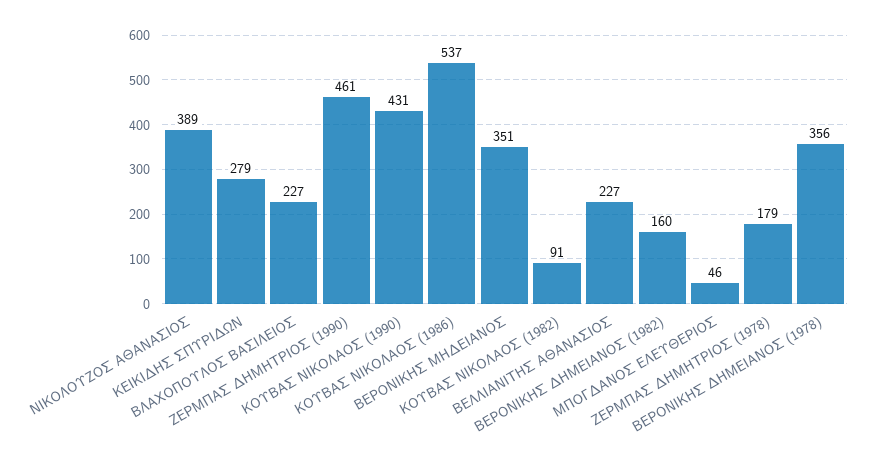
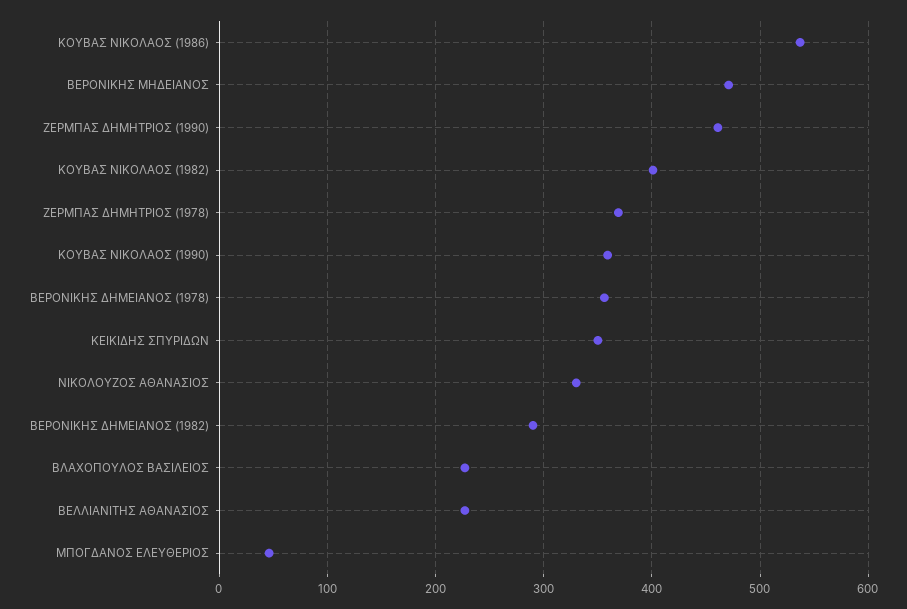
  {
-   "ΝΙΚΟΛΟΥΖΟΣ ΑΘΑΝΑΣΙΟΣ": 389,
+   "ΝΙΚΟΛΟΥΖΟΣ ΑΘΑΝΑΣΙΟΣ": 330,
-   "ΚΕΙΚΙΔΗΣ ΣΠΥΡΙΔΩΝ": 279,
+   "ΚΕΙΚΙΔΗΣ ΣΠΥΡΙΔΩΝ": 350,
    "ΒΛΑΧΟΠΟΥΛΟΣ ΒΑΣΙΛΕΙΟΣ": 227,
    "ΖΕΡΜΠΑΣ ΔΗΜΗΤΡΙΟΣ (1990)": 461,
-   "ΚΟΥΒΑΣ ΝΙΚΟΛΑΟΣ (1990)": 431,
+   "ΚΟΥΒΑΣ ΝΙΚΟΛΑΟΣ (1990)": 360,
    "ΚΟΥΒΑΣ ΝΙΚΟΛΑΟΣ (1986)": 537,
-   "ΒΕΡΟΝΙΚΗΣ ΜΗΔΕΙΑΝΟΣ": 351,
+   "ΒΕΡΟΝΙΚΗΣ ΜΗΔΕΙΑΝΟΣ": 470,
-   "ΚΟΥΒΑΣ ΝΙΚΟΛΑΟΣ (1982)": 91,
+   "ΚΟΥΒΑΣ ΝΙΚΟΛΑΟΣ (1982)": 400,
    "ΒΕΛΛΙΑΝΙΤΗΣ ΑΘΑΝΑΣΙΟΣ": 227,
-   "ΒΕΡΟΝΙΚΗΣ ΔΗΜΕΙΑΝΟΣ (1982)": 160,
+   "ΒΕΡΟΝΙΚΗΣ ΔΗΜΕΙΑΝΟΣ (1982)": 290,
    "ΜΠΟΓΔΑΝΟΣ ΕΛΕΥΘΕΡΙΟΣ": 46,
-   "ΖΕΡΜΠΑΣ ΔΗΜΗΤΡΙΟΣ (1978)": 179,
+   "ΖΕΡΜΠΑΣ ΔΗΜΗΤΡΙΟΣ (1978)": 370,
    "ΒΕΡΟΝΙΚΗΣ ΔΗΜΕΙΑΝΟΣ (1978)": 356
  }

